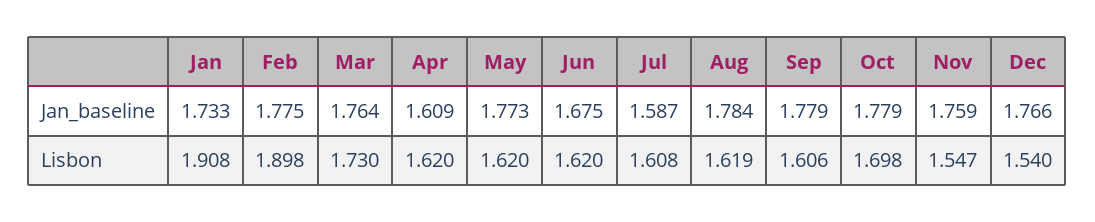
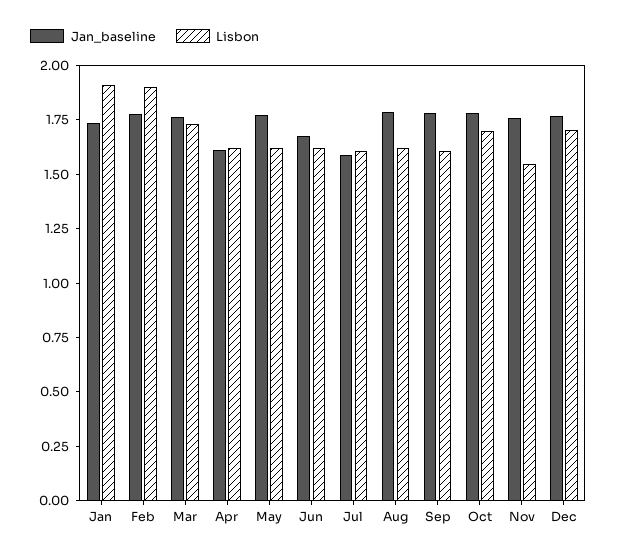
  {
    "Jan_baseline": {
      "Jan": 1.733,
      "Feb": 1.775,
      "Mar": 1.764,
      "Apr": 1.609,
      "May": 1.773,
      "Jun": 1.675,
      "Jul": 1.587,
      "Aug": 1.784,
      "Sep": 1.779,
      "Oct": 1.779,
      "Nov": 1.759,
      "Dec": 1.766
    },
    "Lisbon": {
      "Jan": 1.908,
      "Feb": 1.898,
      "Mar": 1.73,
      "Apr": 1.62,
      "May": 1.62,
      "Jun": 1.62,
      "Jul": 1.608,
      "Aug": 1.619,
      "Sep": 1.606,
      "Oct": 1.698,
      "Nov": 1.547,
-     "Dec": 1.54
+     "Dec": 1.7
    }
  }

